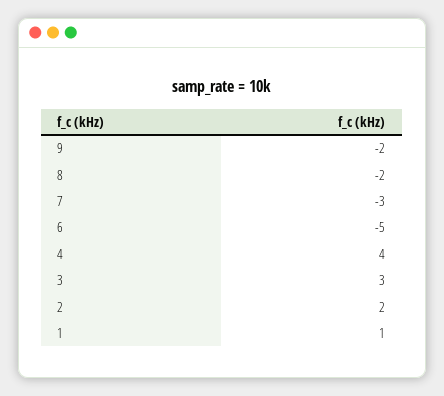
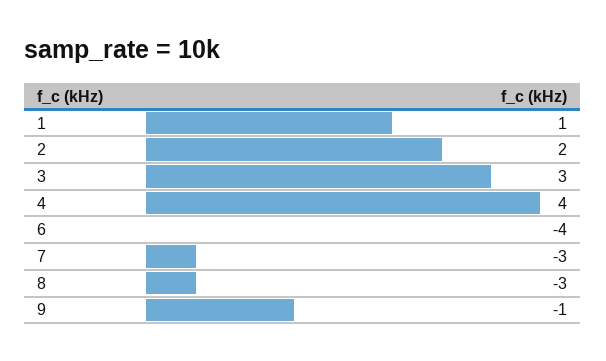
  {
-   "9": -2,
+   "9": -1,
-   "8": -2,
+   "8": -3,
    "7": -3,
-   "6": -5,
+   "6": -4,
    "4": 4,
    "3": 3,
    "2": 2,
    "1": 1
  }

